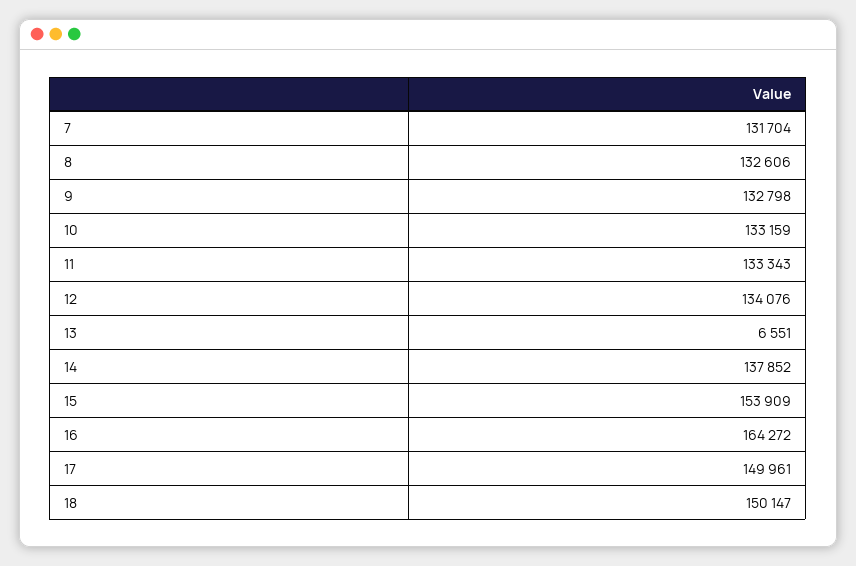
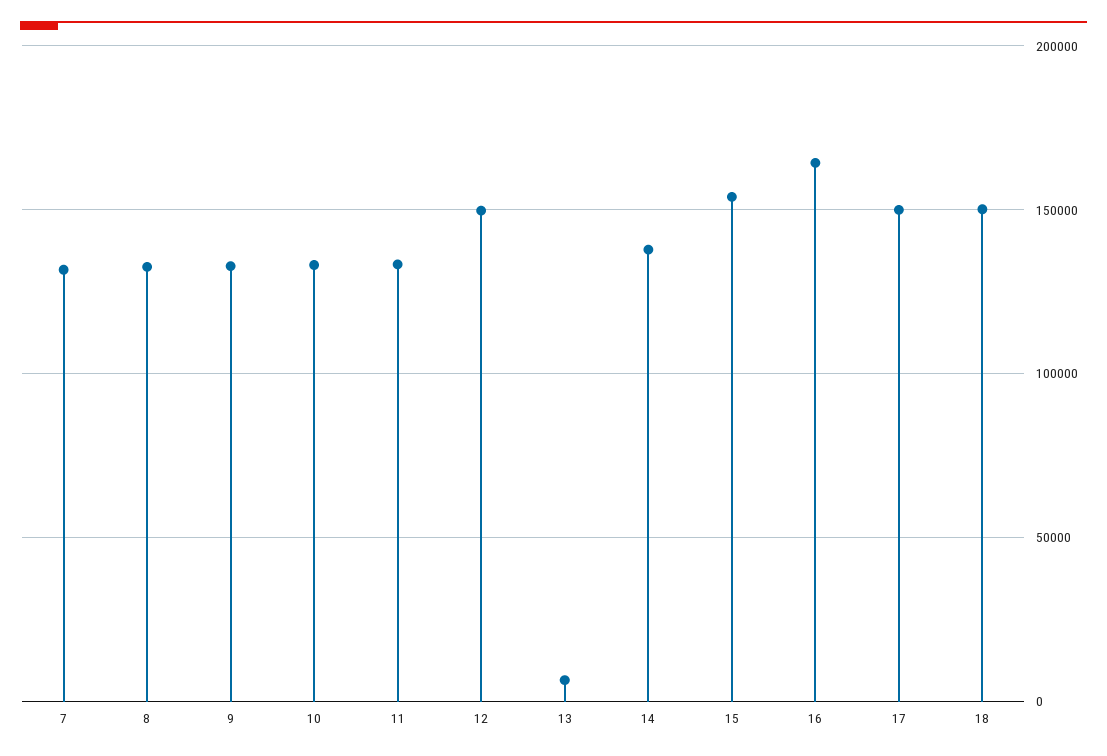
  {
    "7": 131704,
    "8": 132606,
    "9": 132798,
    "10": 133159,
    "11": 133343,
-   "12": 134076,
+   "12": 150000,
    "13": 6551,
    "14": 137852,
    "15": 153909,
    "16": 164272,
    "17": 149961,
    "18": 150147
  }

